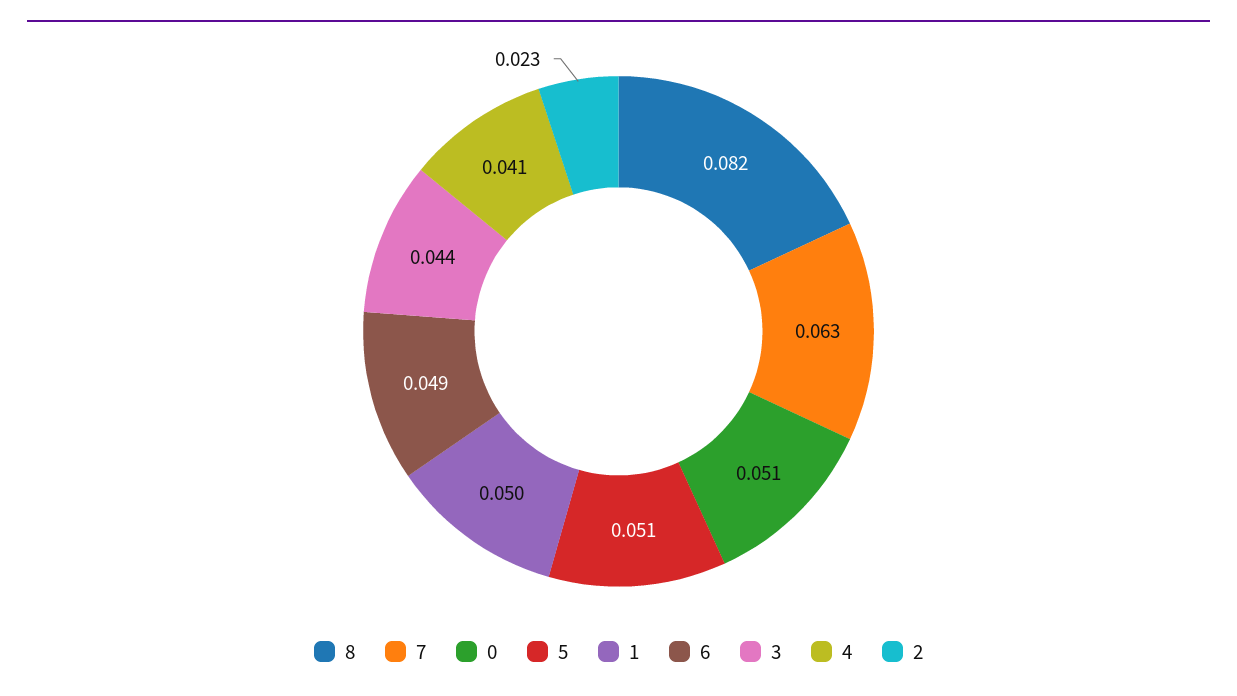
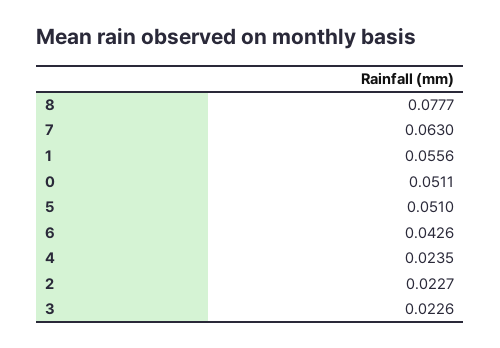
  {
-   "8": 0.082,
+   "8": 0.0777,
    "7": 0.063,
    "0": 0.0511,
    "5": 0.051,
-   "1": 0.05,
+   "1": 0.0556,
-   "6": 0.049,
+   "6": 0.0426,
-   "3": 0.044,
+   "3": 0.0226,
-   "4": 0.041,
+   "4": 0.0235,
    "2": 0.0227
  }

